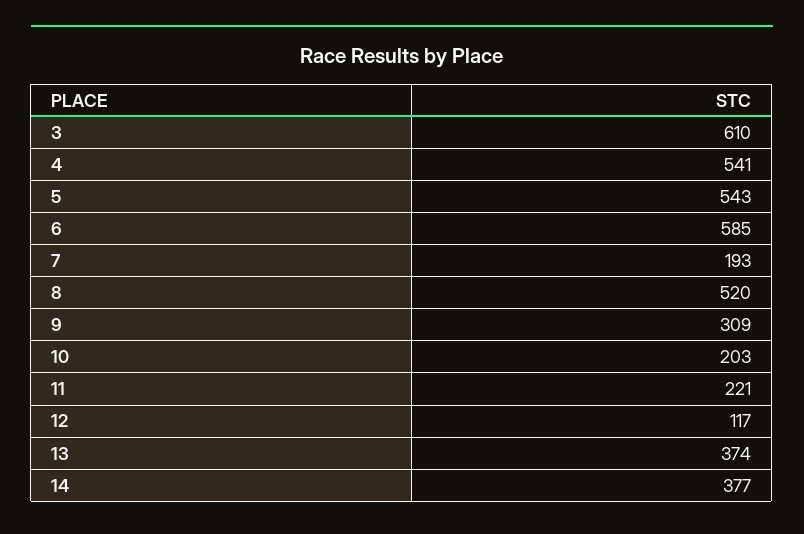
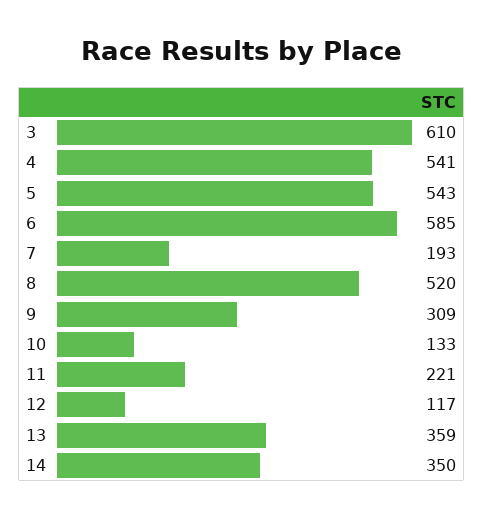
  {
    "3": 610,
    "4": 541,
    "5": 543,
    "6": 585,
    "7": 193,
    "8": 520,
    "9": 309,
-   "10": 203,
+   "10": 133,
    "11": 221,
    "12": 117,
-   "13": 374,
+   "13": 359,
-   "14": 377
+   "14": 350
  }

